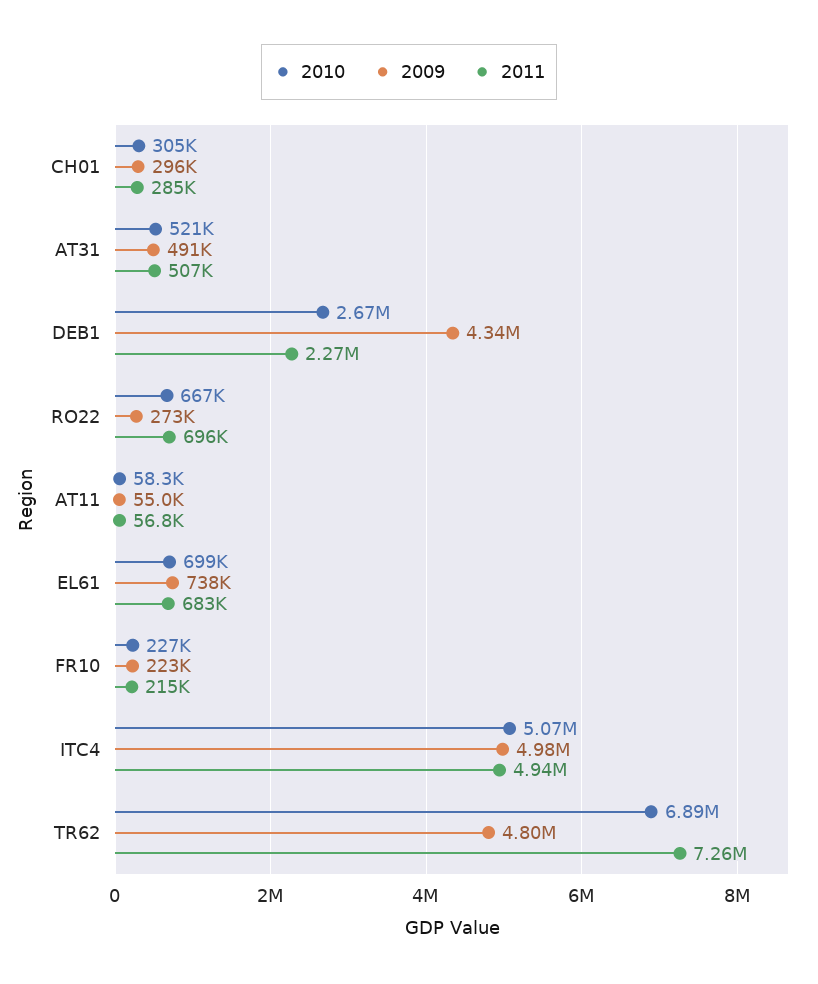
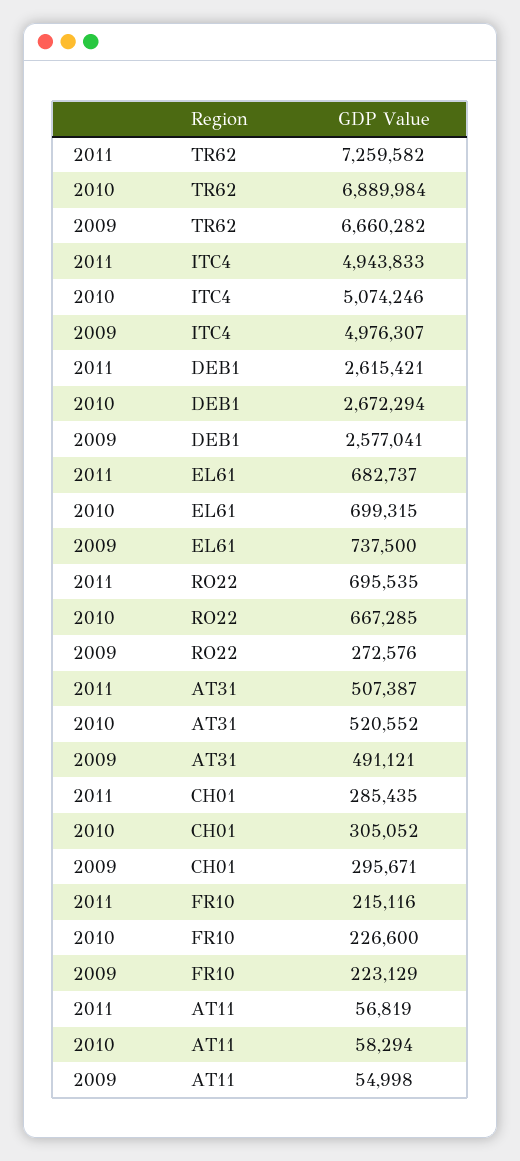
  {
    "2010": {
      "CH01": 305052,
      "AT31": 520552,
      "DEB1": 2672294,
      "RO22": 667285,
      "AT11": 58294,
      "EL61": 699315,
      "FR10": 226600,
      "ITC4": 5074246,
      "TR62": 6889984
    },
    "2009": {
      "CH01": 295671,
      "AT31": 491121,
-     "DEB1": 4340000,
+     "DEB1": 2577041,
      "RO22": 272576,
      "AT11": 54998,
      "EL61": 737500,
      "FR10": 223129,
      "ITC4": 4976307,
-     "TR62": 4800000
+     "TR62": 6660282
    },
    "2011": {
      "CH01": 285435,
      "AT31": 507387,
-     "DEB1": 2270000,
+     "DEB1": 2615421,
      "RO22": 695535,
      "AT11": 56819,
      "EL61": 682737,
      "FR10": 215116,
      "ITC4": 4943833,
      "TR62": 7259582
    }
  }

